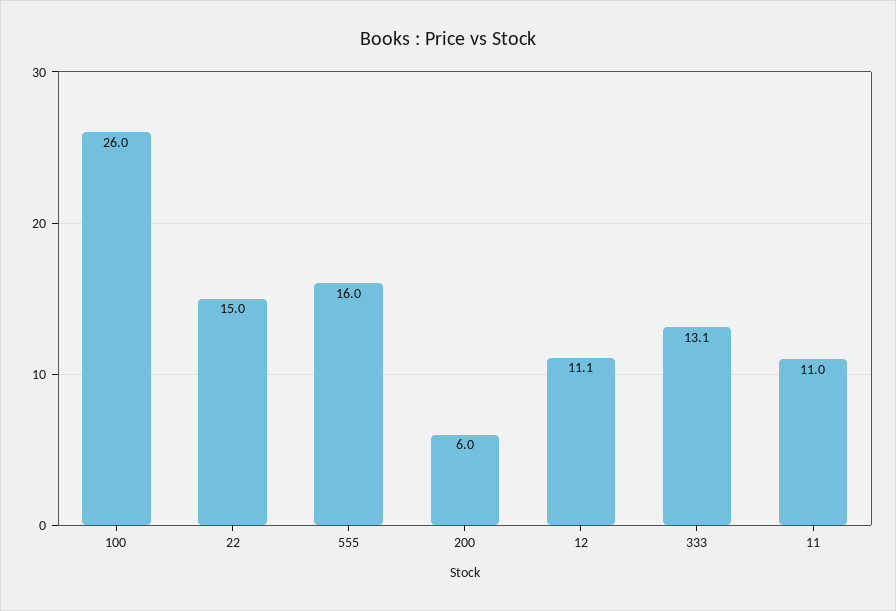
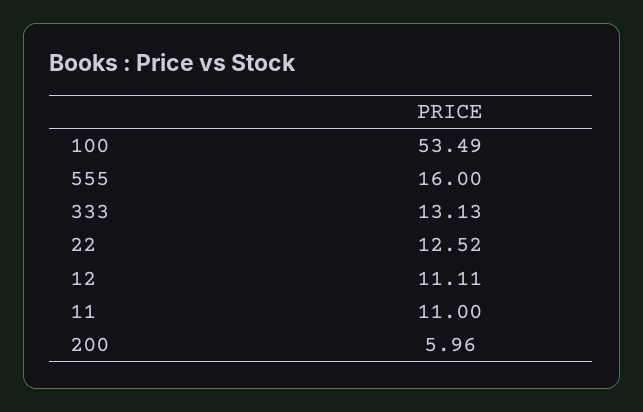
  {
-   "100": 26,
+   "100": 53.49,
-   "22": 15,
+   "22": 12.52,
    "555": 16,
    "200": 5.96,
    "12": 11.11,
    "333": 13.13,
    "11": 11
  }

